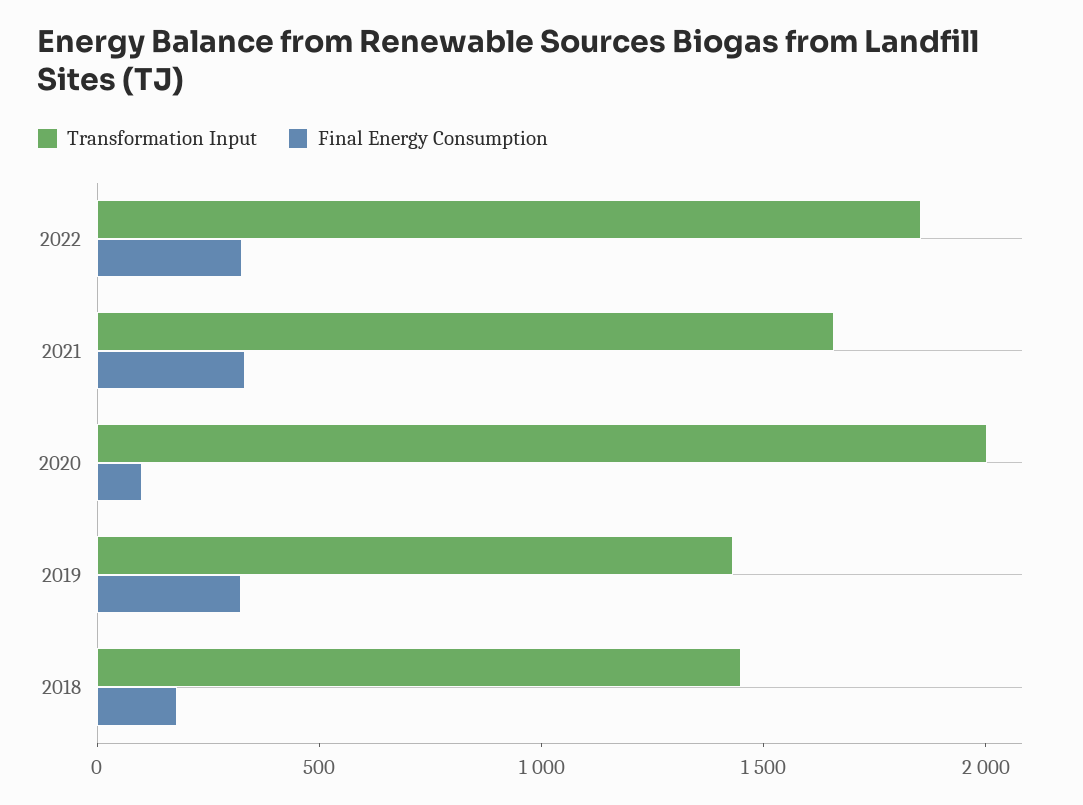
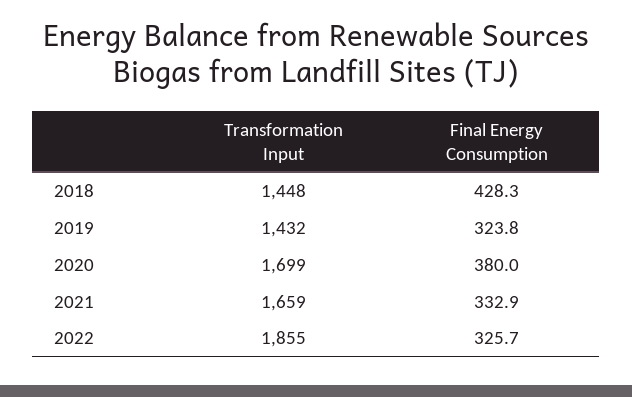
  {
    "Transformation Input": {
      "2022": 1855,
      "2021": 1659,
-     "2020": 2000,
+     "2020": 1699,
      "2019": 1432,
      "2018": 1448
    },
    "Final Energy Consumption": {
      "2022": 325.7,
      "2021": 332.9,
-     "2020": 100,
+     "2020": 380,
      "2019": 323.8,
-     "2018": 200
+     "2018": 428.3
    }
  }

